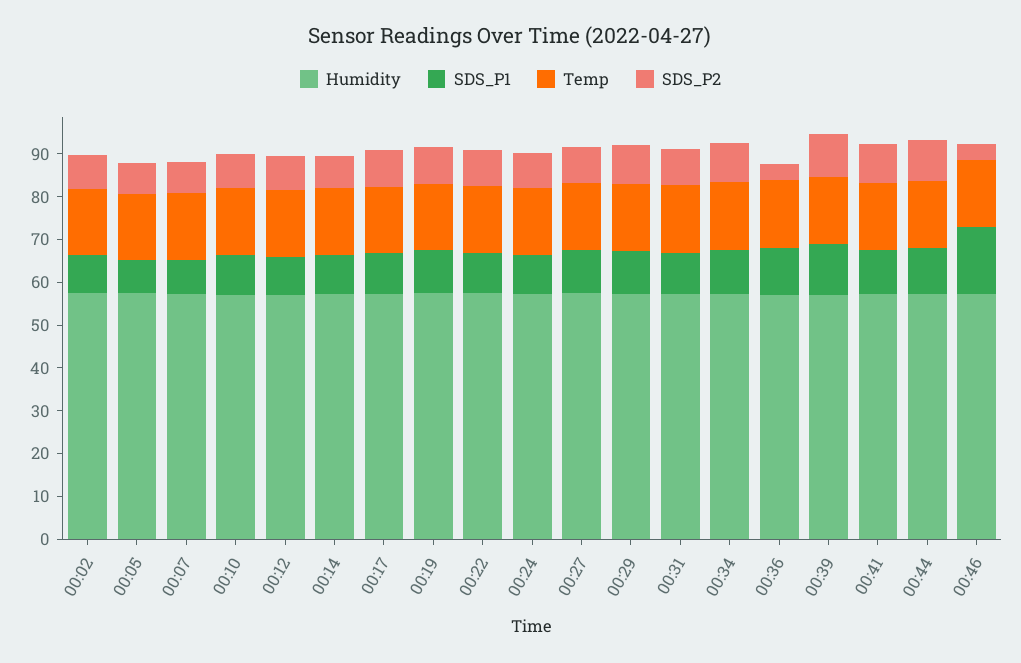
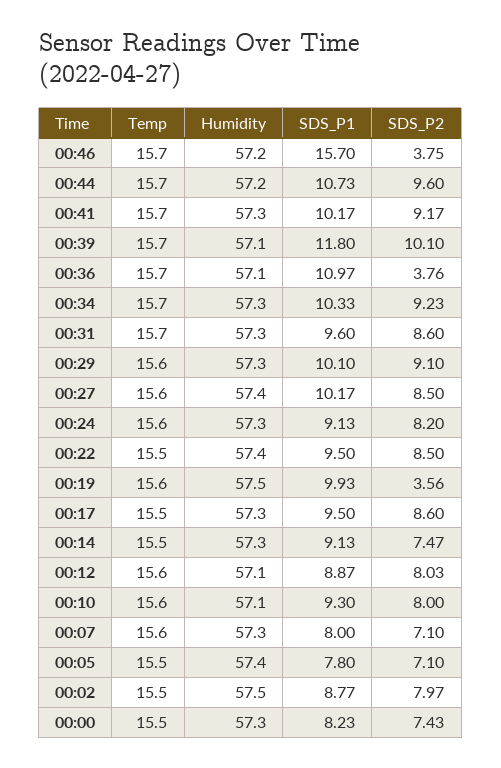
  {
    "Humidity": {
      "00:02": 57.5,
      "00:05": 57.4,
      "00:07": 57.3,
      "00:10": 57.1,
      "00:12": 57.1,
      "00:14": 57.3,
      "00:17": 57.3,
      "00:19": 57.5,
      "00:22": 57.4,
      "00:24": 57.3,
      "00:27": 57.4,
      "00:29": 57.3,
      "00:31": 57.3,
      "00:34": 57.3,
      "00:36": 57.1,
      "00:39": 57.1,
      "00:41": 57.3,
      "00:44": 57.2,
-     "00:46": 57.2
+     "00:46": 57.2,
+     "00:00": 57.3
    },
    "SDS_P1": {
      "00:02": 8.77,
      "00:05": 7.8,
      "00:07": 8,
      "00:10": 9.3,
      "00:12": 8.87,
      "00:14": 9.13,
      "00:17": 9.5,
      "00:19": 9.93,
      "00:22": 9.5,
      "00:24": 9.13,
      "00:27": 10.17,
      "00:29": 10.1,
      "00:31": 9.6,
      "00:34": 10.33,
      "00:36": 10.97,
      "00:39": 11.8,
      "00:41": 10.17,
      "00:44": 10.73,
-     "00:46": 15.7
+     "00:46": 15.7,
+     "00:00": 8.23
    },
    "Temp": {
      "00:02": 15.5,
      "00:05": 15.5,
      "00:07": 15.6,
      "00:10": 15.6,
      "00:12": 15.6,
      "00:14": 15.5,
      "00:17": 15.5,
      "00:19": 15.6,
      "00:22": 15.5,
      "00:24": 15.6,
      "00:27": 15.6,
      "00:29": 15.6,
      "00:31": 15.7,
      "00:34": 15.7,
      "00:36": 15.7,
      "00:39": 15.7,
      "00:41": 15.7,
      "00:44": 15.7,
-     "00:46": 15.7
+     "00:46": 15.7,
+     "00:00": 15.5
    },
    "SDS_P2": {
      "00:02": 7.97,
      "00:05": 7.1,
      "00:07": 7.1,
      "00:10": 8,
      "00:12": 8.03,
      "00:14": 7.47,
      "00:17": 8.6,
-     "00:19": 8,
+     "00:19": 3.56,
      "00:22": 8.5,
      "00:24": 8.2,
      "00:27": 8.5,
      "00:29": 9.1,
      "00:31": 8.6,
      "00:34": 9.23,
      "00:36": 3.76,
      "00:39": 10.1,
      "00:41": 9.17,
      "00:44": 9.6,
-     "00:46": 3.75
+     "00:46": 3.75,
+     "00:00": 7.43
    }
  }

